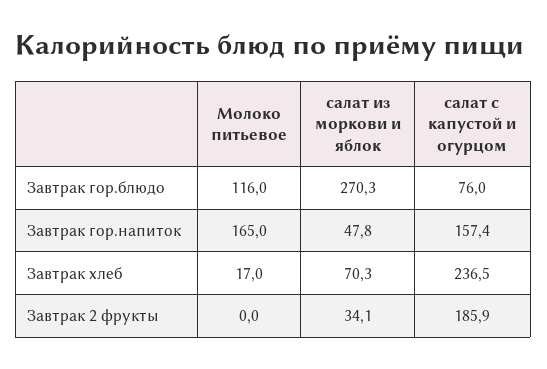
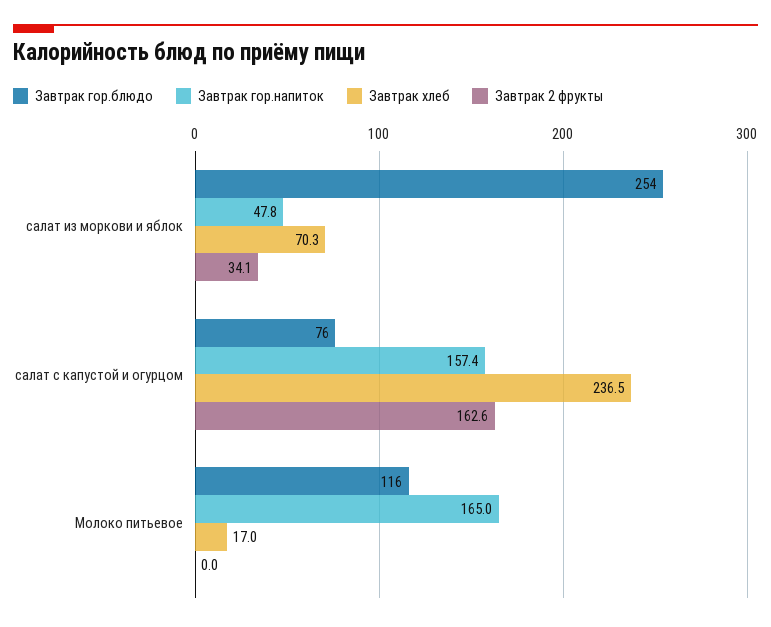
  {
    "Завтрак гор.блюдо": {
      "Молоко питьевое": 116,
-     "салат из моркови и яблок": 270.3,
+     "салат из моркови и яблок": 254,
      "салат с капустой и огурцом": 76
    },
    "Завтрак гор.напиток": {
      "Молоко питьевое": 165,
      "салат из моркови и яблок": 47.8,
      "салат с капустой и огурцом": 157.4
    },
    "Завтрак хлеб": {
      "Молоко питьевое": 17,
      "салат из моркови и яблок": 70.3,
      "салат с капустой и огурцом": 236.5
    },
    "Завтрак 2 фрукты": {
      "Молоко питьевое": 0,
      "салат из моркови и яблок": 34.1,
-     "салат с капустой и огурцом": 185.9
+     "салат с капустой и огурцом": 162.6
    }
  }

